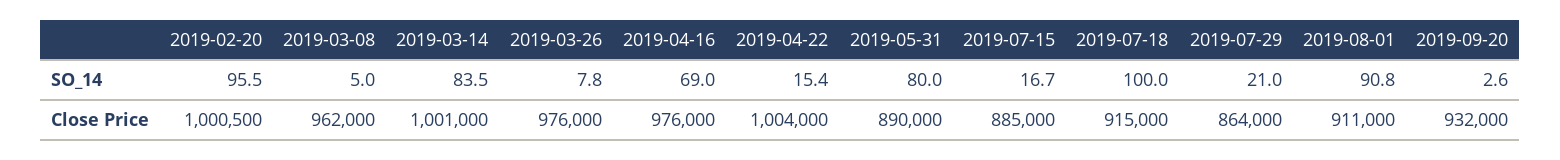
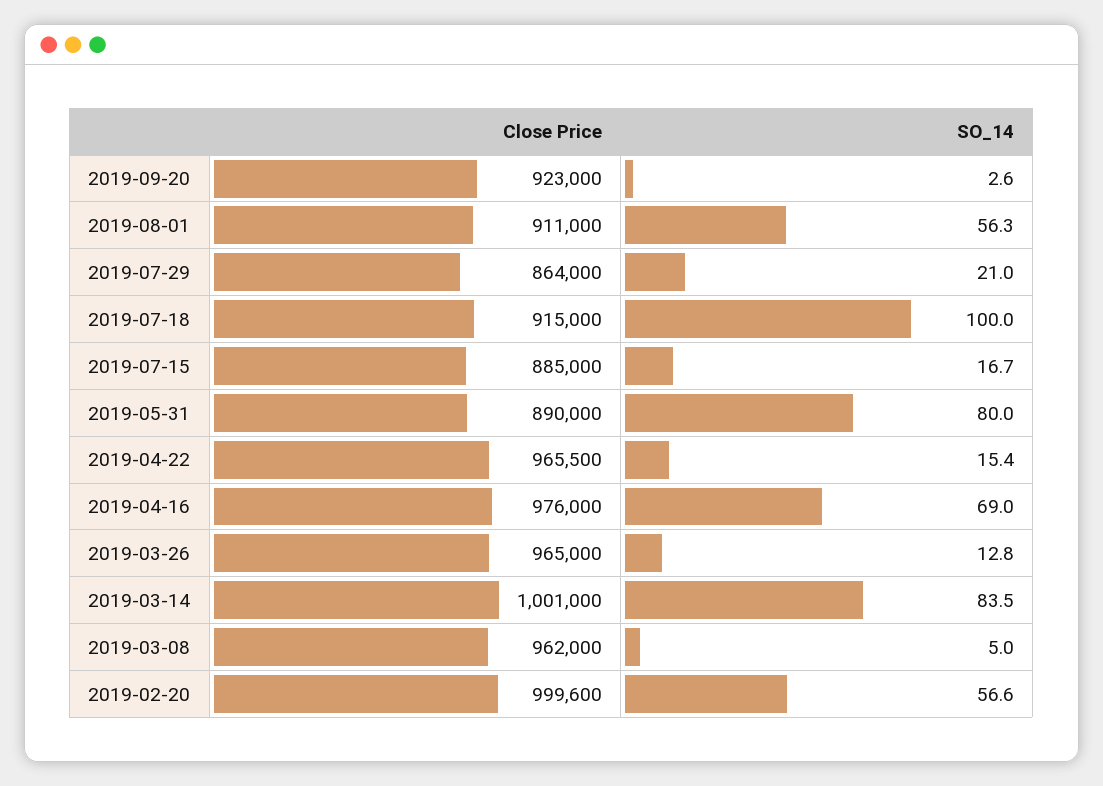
  {
    "2019-02-20": {
-     "SO_14": 95.5,
+     "SO_14": 56.6,
-     "Close Price": 1000500
+     "Close Price": 999600
    },
    "2019-03-08": {
      "SO_14": 5,
      "Close Price": 962000
    },
    "2019-03-14": {
      "SO_14": 83.5,
      "Close Price": 1001000
    },
    "2019-03-26": {
-     "SO_14": 7.8,
+     "SO_14": 12.8,
-     "Close Price": 976000
+     "Close Price": 965000
    },
    "2019-04-16": {
      "SO_14": 69,
      "Close Price": 976000
    },
    "2019-04-22": {
      "SO_14": 15.4,
-     "Close Price": 1004000
+     "Close Price": 965500
    },
    "2019-05-31": {
      "SO_14": 80,
      "Close Price": 890000
    },
    "2019-07-15": {
      "SO_14": 16.7,
      "Close Price": 885000
    },
    "2019-07-18": {
      "SO_14": 100,
      "Close Price": 915000
    },
    "2019-07-29": {
      "SO_14": 21,
      "Close Price": 864000
    },
    "2019-08-01": {
-     "SO_14": 90.8,
+     "SO_14": 56.3,
      "Close Price": 911000
    },
    "2019-09-20": {
      "SO_14": 2.6,
-     "Close Price": 932000
+     "Close Price": 923000
    }
  }

